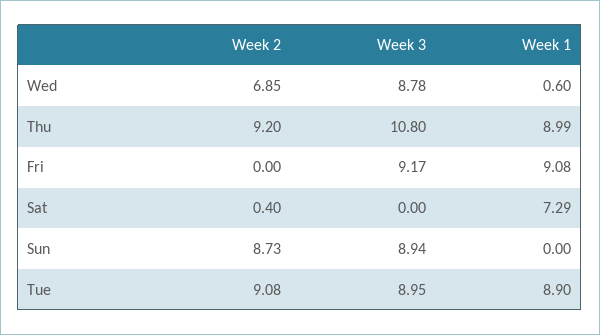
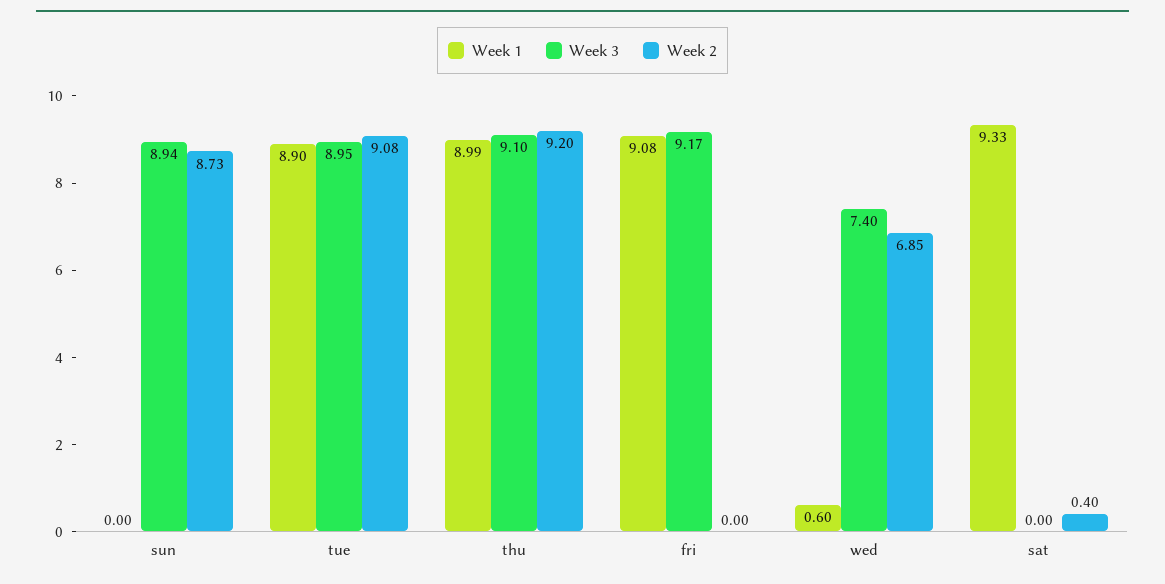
  {
    "Week 2": {
      "Wed": 6.85,
      "Thu": 9.2,
      "Fri": 0,
      "Sat": 0.4,
      "Sun": 8.73,
      "Tue": 9.08
    },
    "Week 3": {
-     "Wed": 8.78,
+     "Wed": 7.4,
-     "Thu": 10.8,
+     "Thu": 9.1,
      "Fri": 9.17,
      "Sat": 0,
      "Sun": 8.94,
      "Tue": 8.95
    },
    "Week 1": {
      "Wed": 0.6,
      "Thu": 8.99,
      "Fri": 9.08,
-     "Sat": 7.29,
+     "Sat": 9.33,
      "Sun": 0,
      "Tue": 8.9
    }
  }

